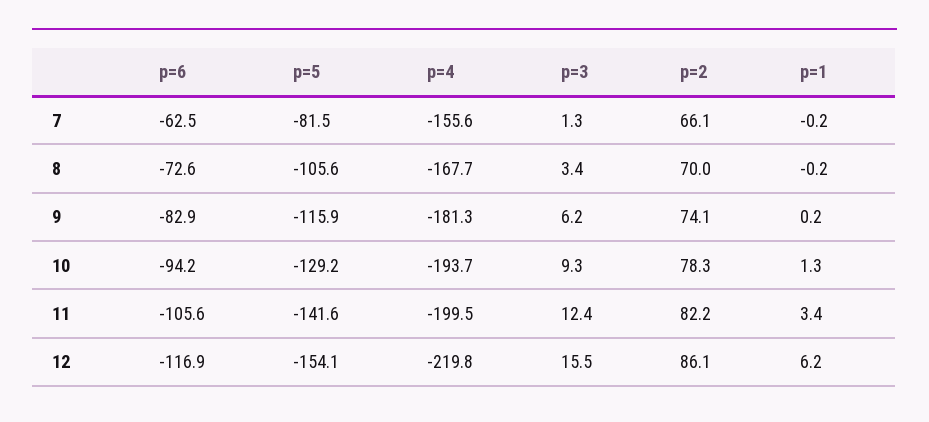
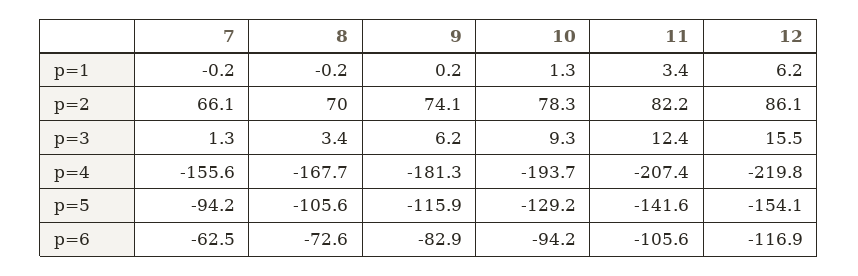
  {
    "p=6": {
      "7": -62.5,
      "8": -72.6,
      "9": -82.9,
      "10": -94.2,
      "11": -105.6,
      "12": -116.9
    },
    "p=5": {
-     "7": -81.5,
+     "7": -94.2,
      "8": -105.6,
      "9": -115.9,
      "10": -129.2,
      "11": -141.6,
      "12": -154.1
    },
    "p=4": {
      "7": -155.6,
      "8": -167.7,
      "9": -181.3,
      "10": -193.7,
-     "11": -199.5,
+     "11": -207.4,
      "12": -219.8
    },
    "p=3": {
      "7": 1.3,
      "8": 3.4,
      "9": 6.2,
      "10": 9.3,
      "11": 12.4,
      "12": 15.5
    },
    "p=2": {
      "7": 66.1,
      "8": 70,
      "9": 74.1,
      "10": 78.3,
      "11": 82.2,
      "12": 86.1
    },
    "p=1": {
      "7": -0.2,
      "8": -0.2,
      "9": 0.2,
      "10": 1.3,
      "11": 3.4,
      "12": 6.2
    }
  }

